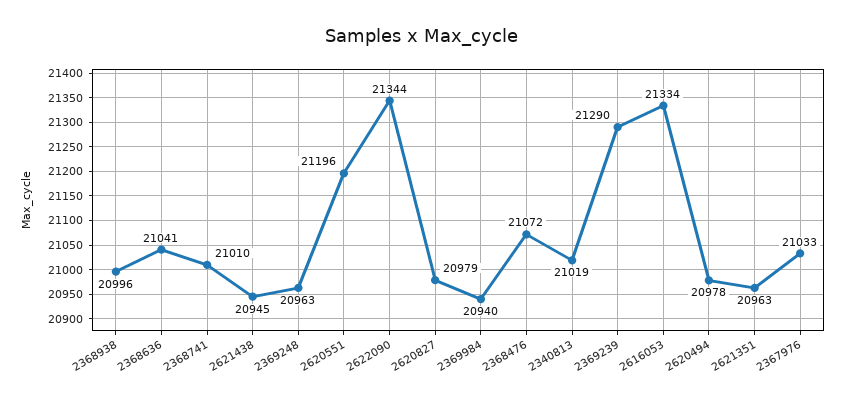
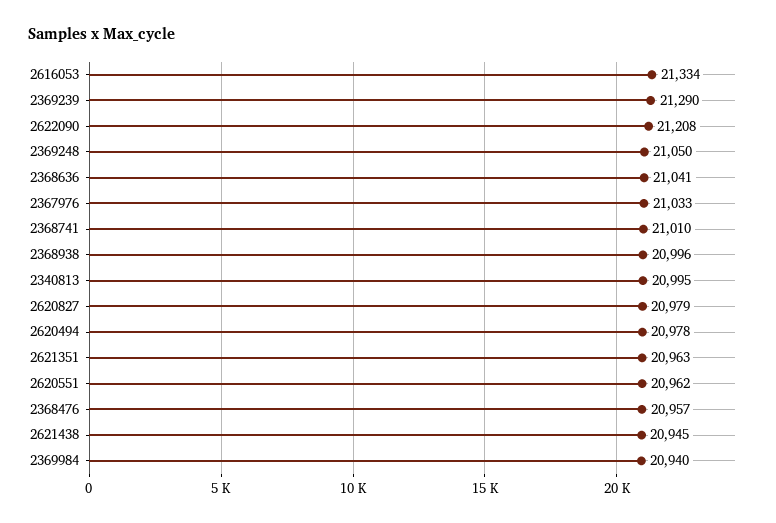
  {
    "2368938": 20996,
    "2368636": 21041,
    "2368741": 21010,
    "2621438": 20945,
-   "2369248": 20963,
+   "2369248": 21050,
-   "2620551": 21196,
+   "2620551": 20962,
-   "2622090": 21344,
+   "2622090": 21208,
    "2620827": 20979,
    "2369984": 20940,
-   "2368476": 21072,
+   "2368476": 20957,
-   "2340813": 21019,
+   "2340813": 20995,
    "2369239": 21290,
    "2616053": 21334,
    "2620494": 20978,
    "2621351": 20963,
    "2367976": 21033
  }

